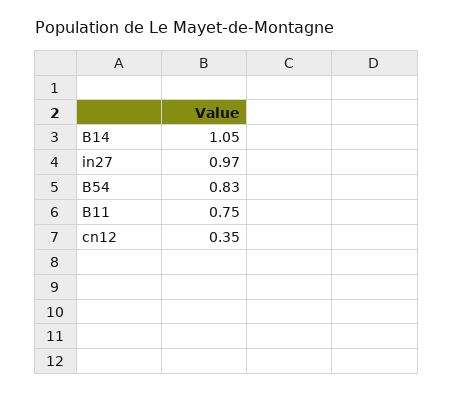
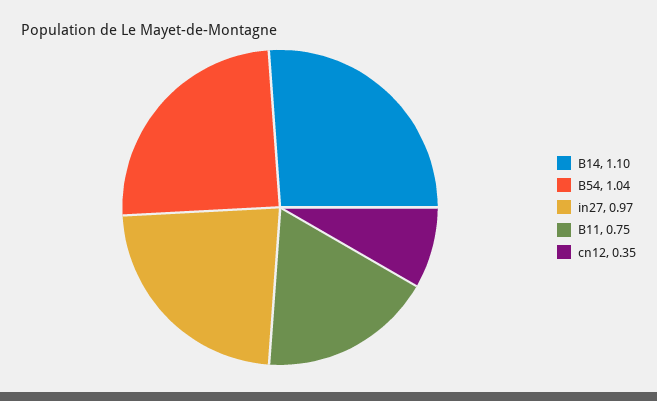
  {
-   "B14": 1.05,
+   "B14": 1.1,
    "in27": 0.97,
-   "B54": 0.83,
+   "B54": 1.04,
    "B11": 0.75,
    "cn12": 0.35
  }

